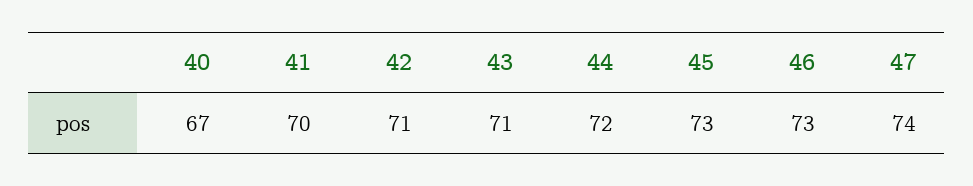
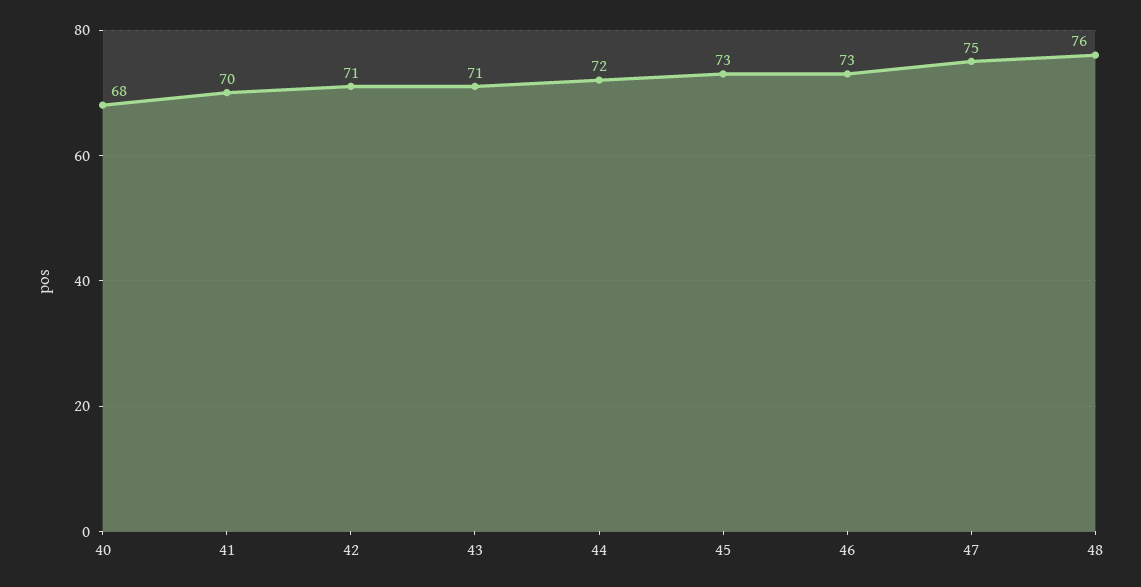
  {
-   "40": 67,
+   "40": 68,
    "41": 70,
    "42": 71,
    "43": 71,
    "44": 72,
    "45": 73,
    "46": 73,
-   "47": 74
+   "47": 75,
+   "48": 76
  }

